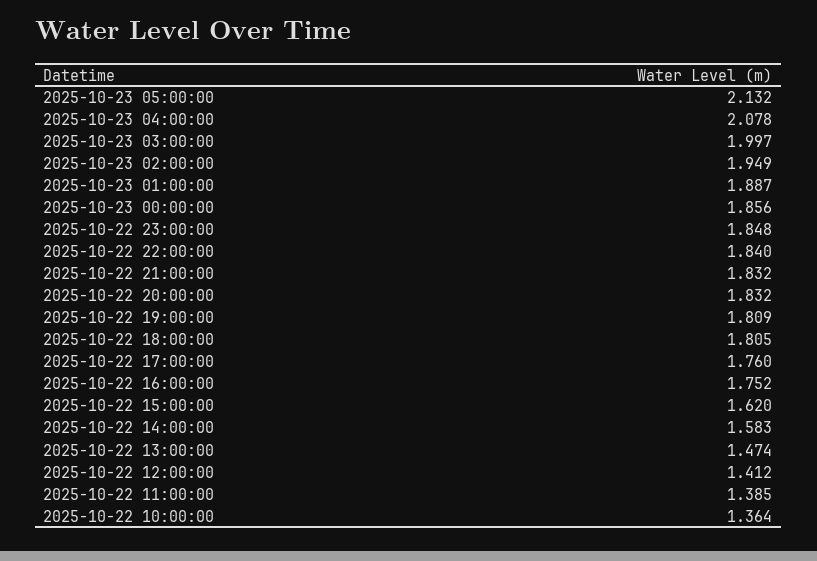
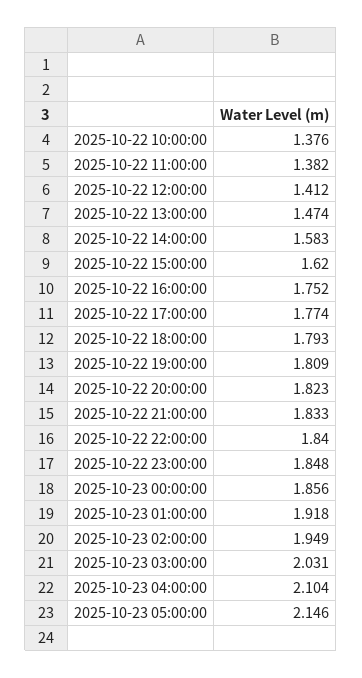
  {
-   "2025-10-23 05:00:00": 2.132,
+   "2025-10-23 05:00:00": 2.146,
-   "2025-10-23 04:00:00": 2.078,
+   "2025-10-23 04:00:00": 2.104,
-   "2025-10-23 03:00:00": 1.997,
+   "2025-10-23 03:00:00": 2.031,
    "2025-10-23 02:00:00": 1.949,
-   "2025-10-23 01:00:00": 1.887,
+   "2025-10-23 01:00:00": 1.918,
    "2025-10-23 00:00:00": 1.856,
    "2025-10-22 23:00:00": 1.848,
    "2025-10-22 22:00:00": 1.84,
-   "2025-10-22 21:00:00": 1.832,
+   "2025-10-22 21:00:00": 1.833,
-   "2025-10-22 20:00:00": 1.832,
+   "2025-10-22 20:00:00": 1.823,
    "2025-10-22 19:00:00": 1.809,
-   "2025-10-22 18:00:00": 1.805,
+   "2025-10-22 18:00:00": 1.793,
-   "2025-10-22 17:00:00": 1.76,
+   "2025-10-22 17:00:00": 1.774,
    "2025-10-22 16:00:00": 1.752,
    "2025-10-22 15:00:00": 1.62,
    "2025-10-22 14:00:00": 1.583,
    "2025-10-22 13:00:00": 1.474,
    "2025-10-22 12:00:00": 1.412,
-   "2025-10-22 11:00:00": 1.385,
+   "2025-10-22 11:00:00": 1.382,
-   "2025-10-22 10:00:00": 1.364
+   "2025-10-22 10:00:00": 1.376
  }

